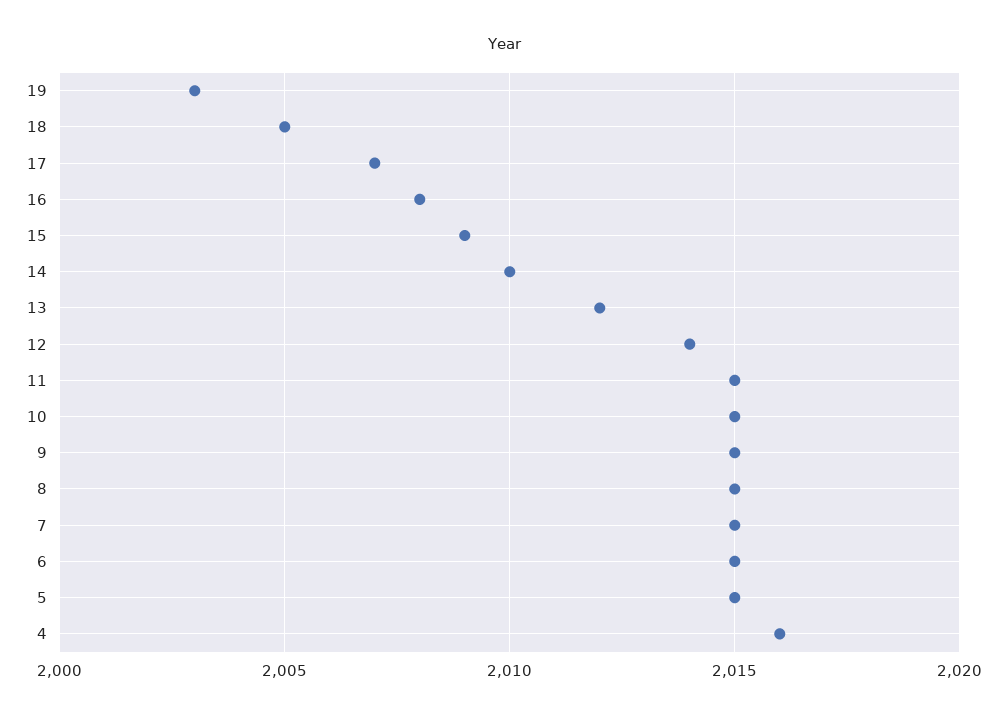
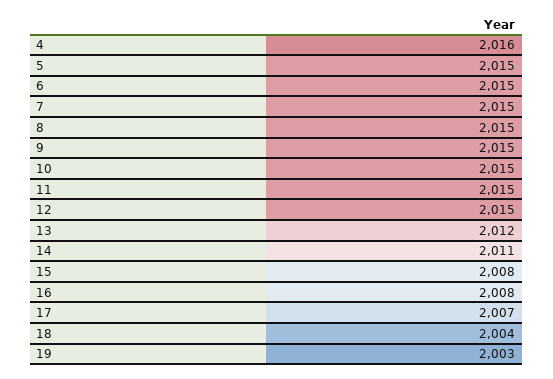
  {
    "19": 2003,
-   "18": 2005,
+   "18": 2004,
    "17": 2007,
    "16": 2008,
-   "15": 2009,
+   "15": 2008,
-   "14": 2010,
+   "14": 2011,
    "13": 2012,
-   "12": 2014,
+   "12": 2015,
    "11": 2015,
    "10": 2015,
    "9": 2015,
    "8": 2015,
    "7": 2015,
    "6": 2015,
    "5": 2015,
    "4": 2016
  }

